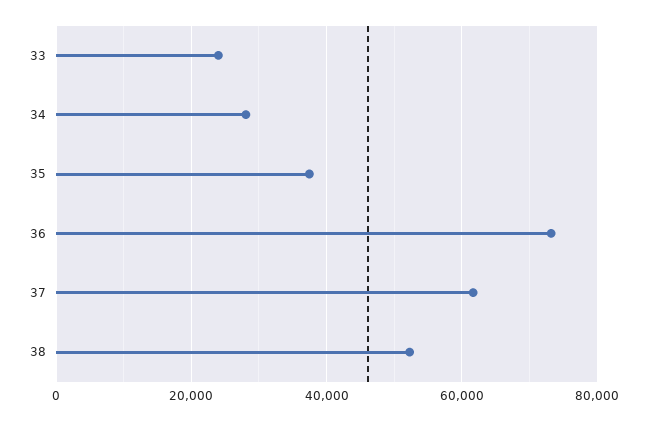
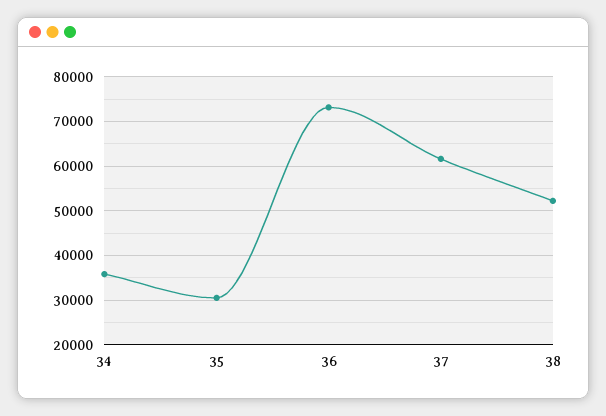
  {
-   "33": 24000,
-   "34": 28000,
+   "34": 36000,
-   "35": 38000,
+   "35": 30000,
    "36": 74000,
    "37": 62000,
    "38": 52000
  }

